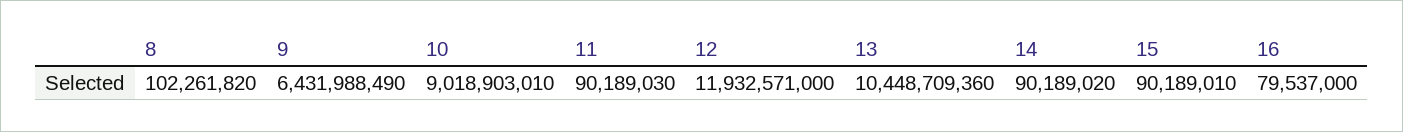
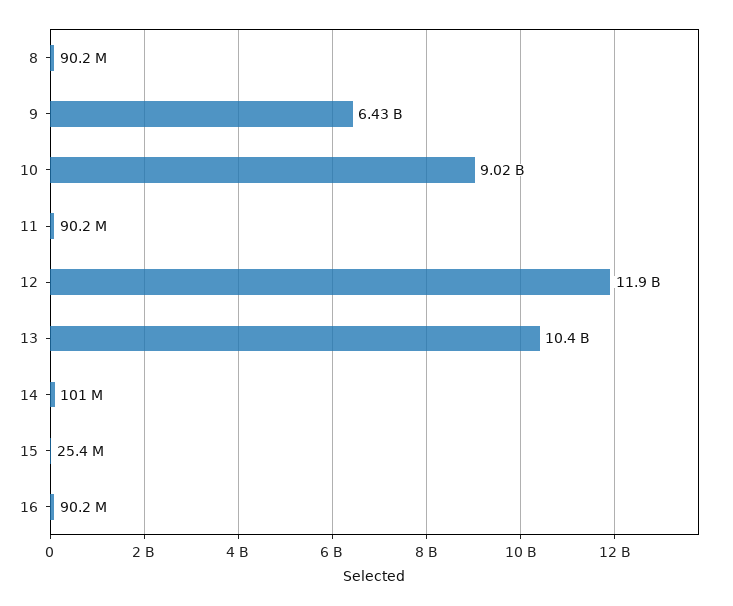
  {
-   "8": 102261820,
+   "8": 90200000,
    "9": 6431988490,
    "10": 9018903010,
    "11": 90189030,
    "12": 11932571000,
    "13": 10448709360,
-   "14": 90189020,
+   "14": 101000000,
-   "15": 90189010,
+   "15": 25400000,
-   "16": 79537000
+   "16": 90200000
  }

